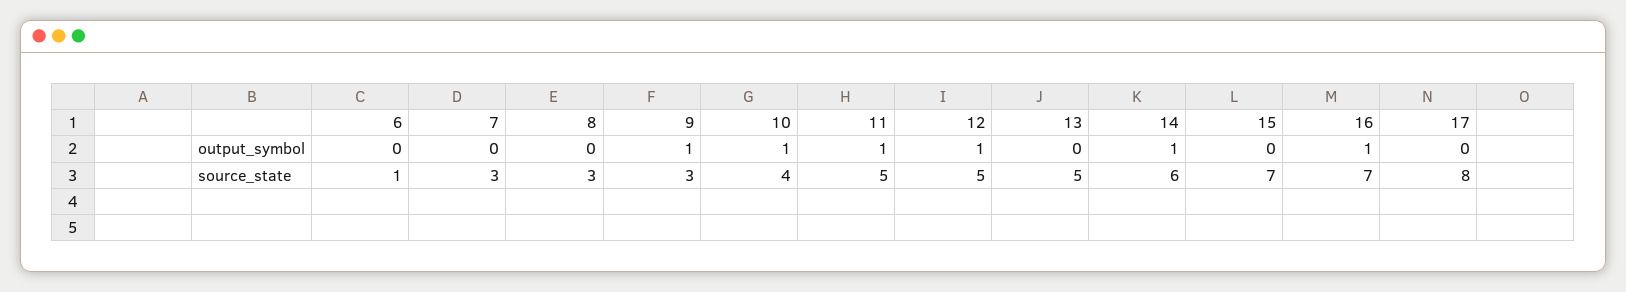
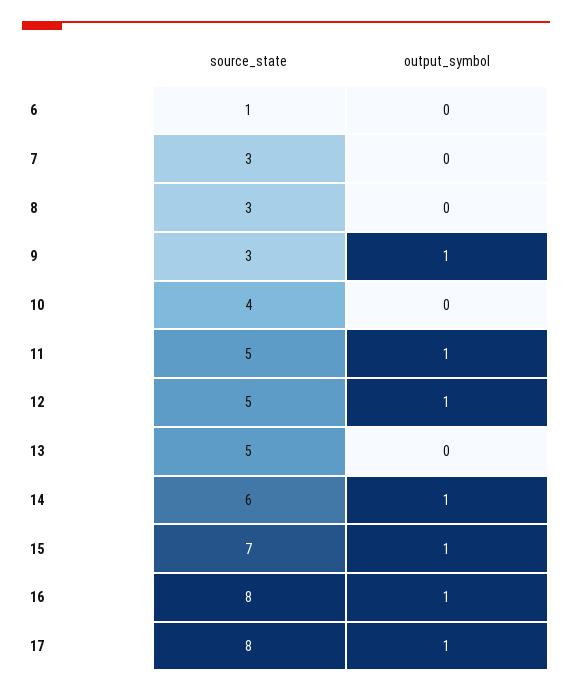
  {
    "6": {
      "output_symbol": 0,
      "source_state": 1
    },
    "7": {
      "output_symbol": 0,
      "source_state": 3
    },
    "8": {
      "output_symbol": 0,
      "source_state": 3
    },
    "9": {
      "output_symbol": 1,
      "source_state": 3
    },
    "10": {
-     "output_symbol": 1,
+     "output_symbol": 0,
      "source_state": 4
    },
    "11": {
      "output_symbol": 1,
      "source_state": 5
    },
    "12": {
      "output_symbol": 1,
      "source_state": 5
    },
    "13": {
      "output_symbol": 0,
      "source_state": 5
    },
    "14": {
      "output_symbol": 1,
      "source_state": 6
    },
    "15": {
-     "output_symbol": 0,
+     "output_symbol": 1,
      "source_state": 7
    },
    "16": {
      "output_symbol": 1,
-     "source_state": 7
+     "source_state": 8
    },
    "17": {
-     "output_symbol": 0,
+     "output_symbol": 1,
      "source_state": 8
    }
  }

